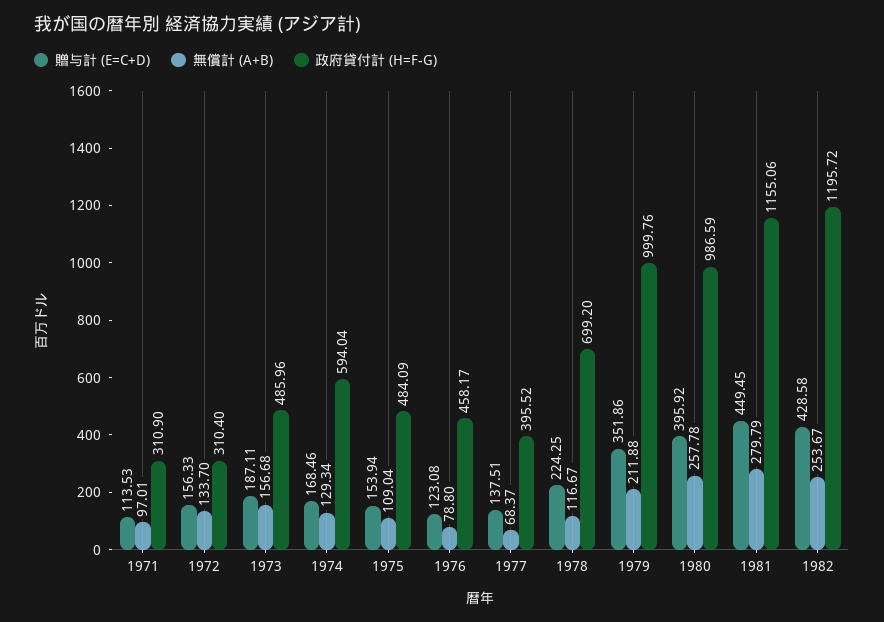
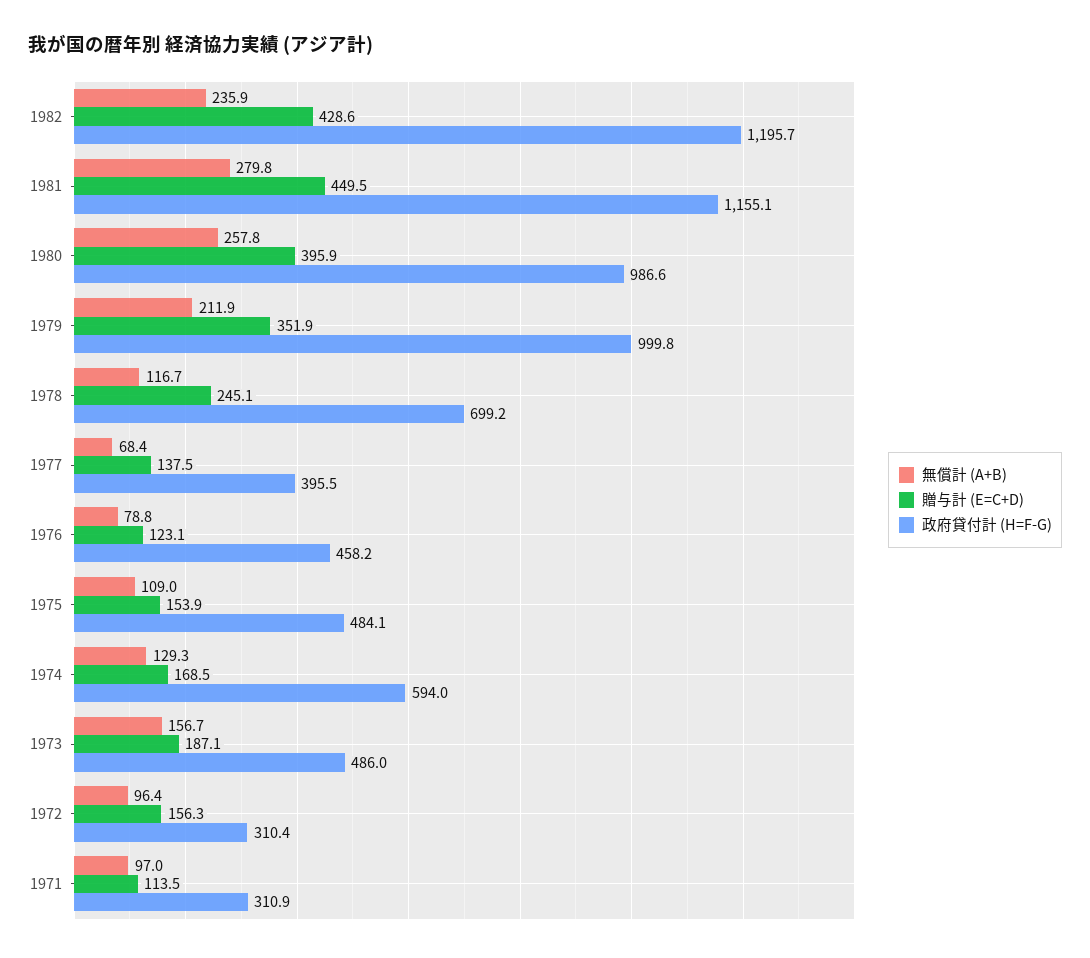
  {
    "贈与計 (E=C+D)": {
      "1971": 113.53,
      "1972": 156.33,
      "1973": 187.11,
      "1974": 168.46,
      "1975": 153.94,
      "1976": 123.08,
      "1977": 137.51,
-     "1978": 224.25,
+     "1978": 245.1,
      "1979": 351.86,
      "1980": 395.92,
      "1981": 449.45,
      "1982": 428.58
    },
    "無償計 (A+B)": {
      "1971": 97.01,
-     "1972": 133.7,
+     "1972": 96.4,
      "1973": 156.68,
      "1974": 129.34,
      "1975": 109.04,
      "1976": 78.8,
      "1977": 68.37,
      "1978": 116.67,
      "1979": 211.88,
      "1980": 257.78,
      "1981": 279.79,
-     "1982": 253.67
+     "1982": 235.9
    },
    "政府貸付計 (H=F-G)": {
      "1971": 310.9,
      "1972": 310.4,
      "1973": 485.96,
      "1974": 594.04,
      "1975": 484.09,
      "1976": 458.17,
      "1977": 395.52,
      "1978": 699.2,
      "1979": 999.76,
      "1980": 986.59,
      "1981": 1155.06,
      "1982": 1195.72
    }
  }

